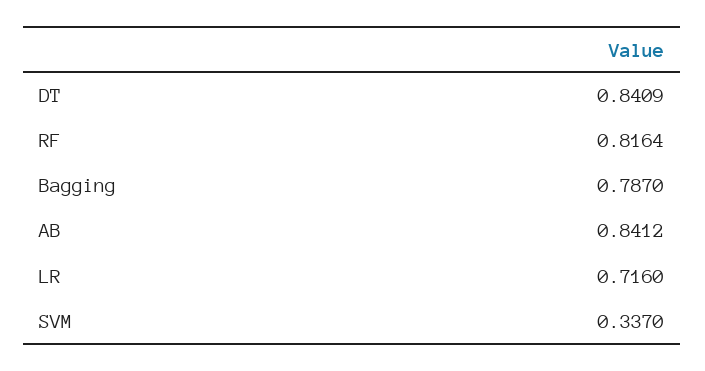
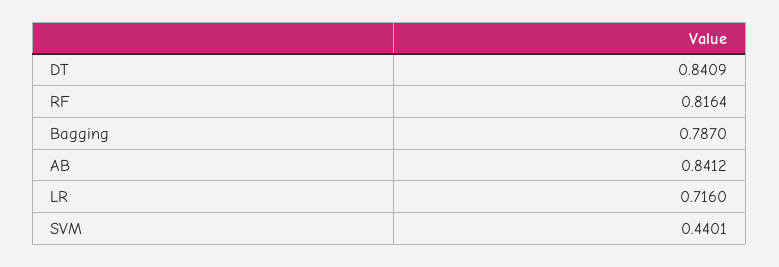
  {
    "DT": 0.8409,
    "RF": 0.8164,
    "Bagging": 0.787,
    "AB": 0.8412,
    "LR": 0.716,
-   "SVM": 0.337
+   "SVM": 0.4401
  }

